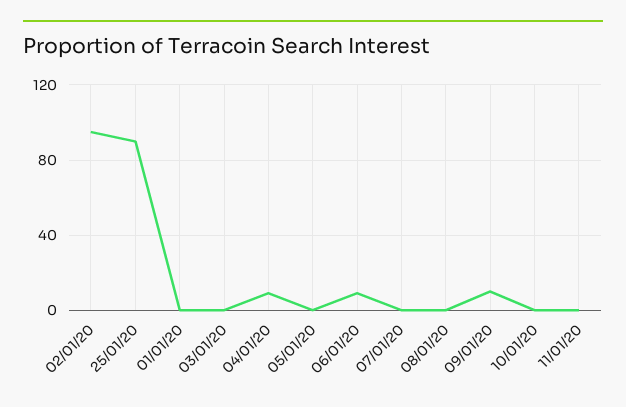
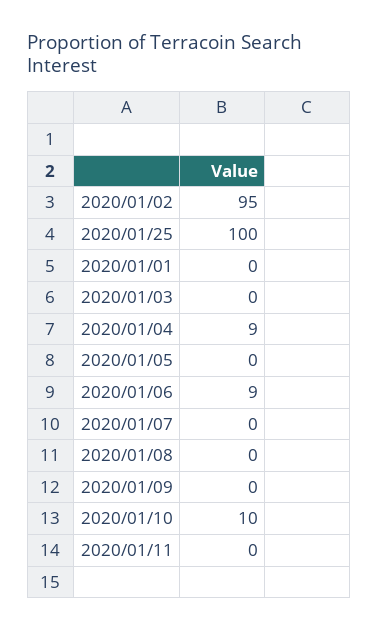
  {
    "02/01/20": 95,
-   "25/01/20": 90,
+   "25/01/20": 100,
    "01/01/20": 0,
    "03/01/20": 0,
    "04/01/20": 9,
    "05/01/20": 0,
    "06/01/20": 9,
    "07/01/20": 0,
    "08/01/20": 0,
-   "09/01/20": 10,
+   "09/01/20": 0,
-   "10/01/20": 0,
+   "10/01/20": 10,
    "11/01/20": 0
  }

